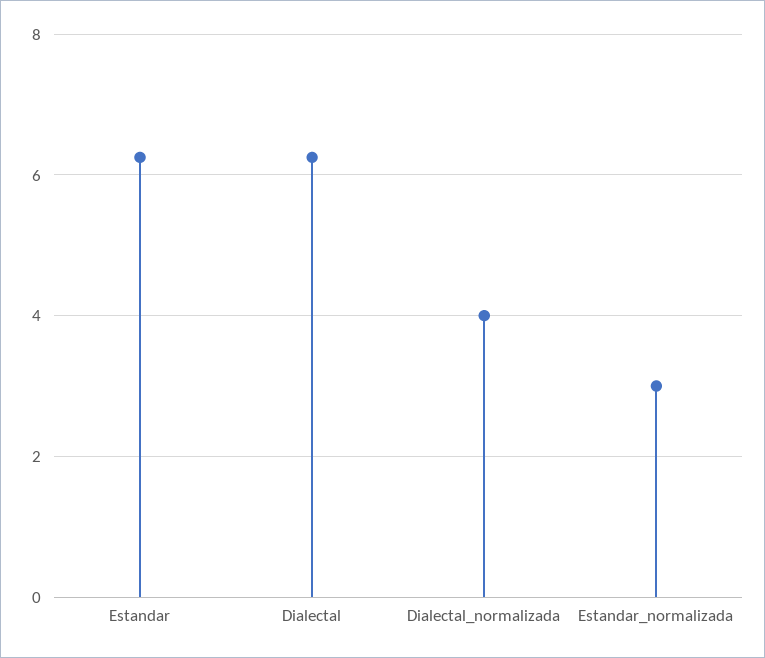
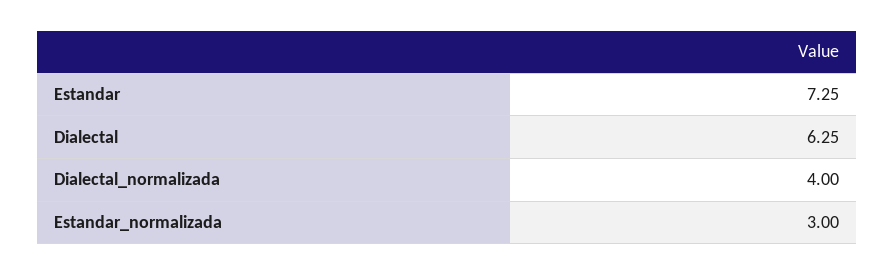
  {
-   "Estandar": 6.2,
+   "Estandar": 7.25,
    "Dialectal": 6.25,
    "Dialectal_normalizada": 4,
    "Estandar_normalizada": 3
  }

